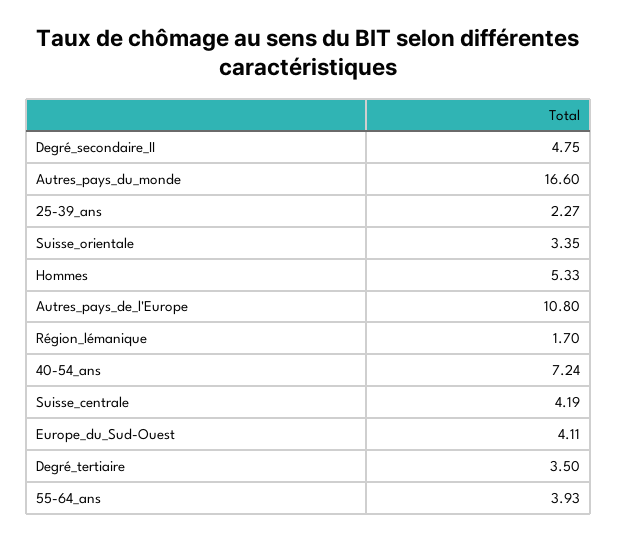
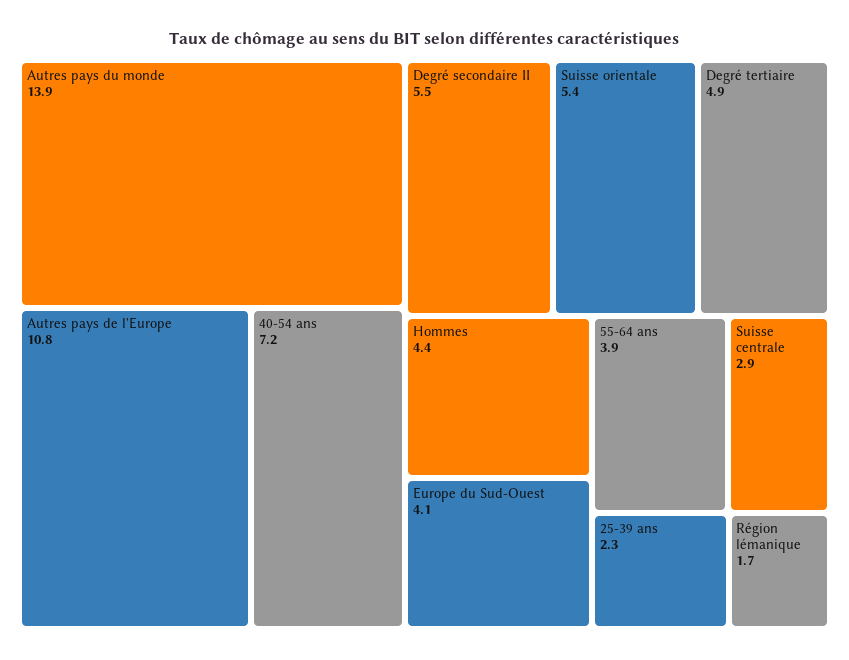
  {
-   "Degré_secondaire_II": 4.75,
+   "Degré_secondaire_II": 5.5,
-   "Autres_pays_du_monde": 16.6,
+   "Autres_pays_du_monde": 13.9,
    "25-39_ans": 2.27,
-   "Suisse_orientale": 3.35,
+   "Suisse_orientale": 5.4,
-   "Hommes": 5.33,
+   "Hommes": 4.4,
    "Autres_pays_de_l'Europe": 10.8,
    "Région_lémanique": 1.7,
    "40-54_ans": 7.24,
-   "Suisse_centrale": 4.19,
+   "Suisse_centrale": 2.9,
    "Europe_du_Sud-Ouest": 4.11,
-   "Degré_tertiaire": 3.5,
+   "Degré_tertiaire": 4.9,
    "55-64_ans": 3.93
  }

